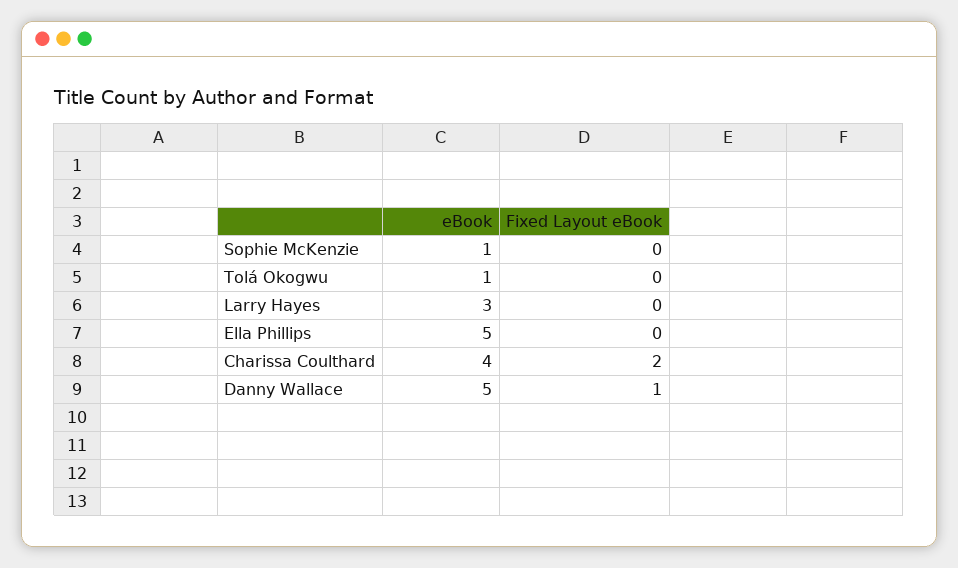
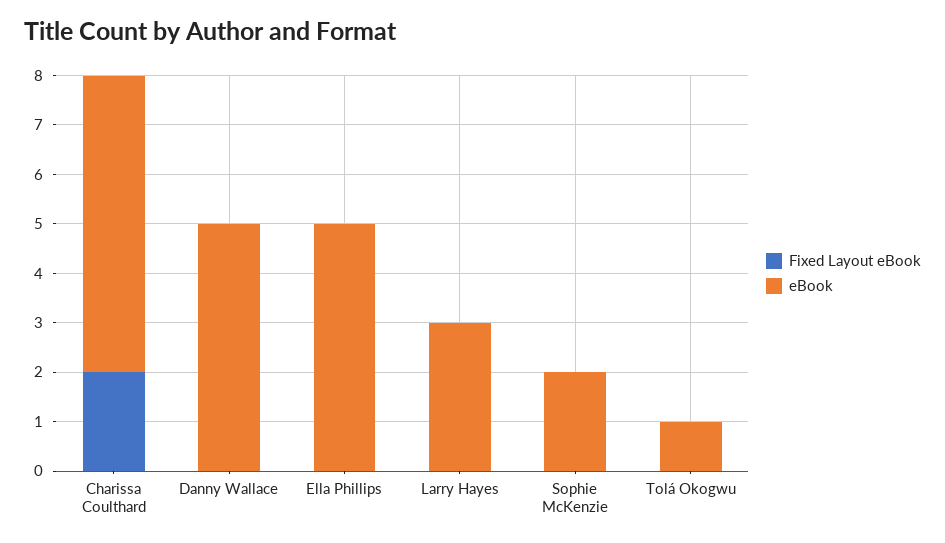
  {
    "eBook": {
-     "Sophie McKenzie": 1,
+     "Sophie McKenzie": 2,
      "Tolá Okogwu": 1,
      "Larry Hayes": 3,
      "Ella Phillips": 5,
-     "Charissa Coulthard": 4,
+     "Charissa Coulthard": 6,
      "Danny Wallace": 5
    },
    "Fixed Layout eBook": {
      "Sophie McKenzie": 0,
      "Tolá Okogwu": 0,
      "Larry Hayes": 0,
      "Ella Phillips": 0,
      "Charissa Coulthard": 2,
-     "Danny Wallace": 1
+     "Danny Wallace": 0
    }
  }

